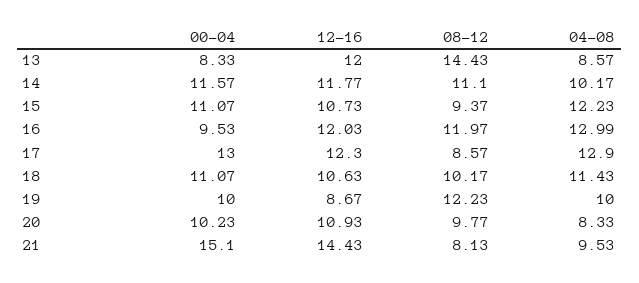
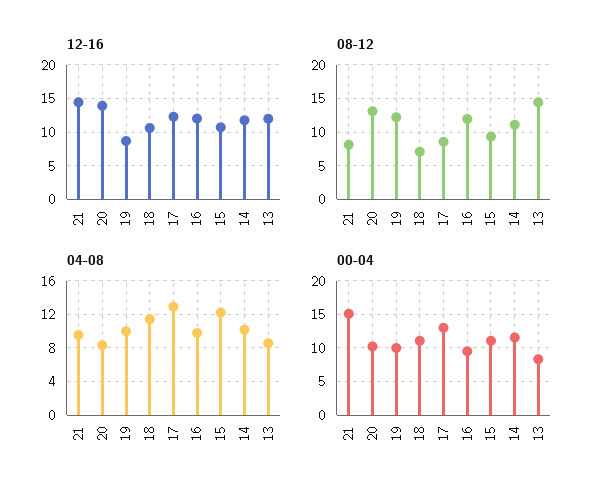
  {
    "00-04": {
      "13": 8.33,
      "14": 11.57,
      "15": 11.07,
      "16": 9.53,
      "17": 13,
      "18": 11.07,
      "19": 10,
      "20": 10.23,
      "21": 15.1
    },
    "12-16": {
      "13": 12,
      "14": 11.77,
      "15": 10.73,
      "16": 12.03,
      "17": 12.3,
      "18": 10.63,
      "19": 8.67,
-     "20": 10.93,
+     "20": 14,
      "21": 14.43
    },
    "08-12": {
      "13": 14.43,
      "14": 11.1,
      "15": 9.37,
      "16": 11.97,
      "17": 8.57,
-     "18": 10.17,
+     "18": 7,
      "19": 12.23,
-     "20": 9.77,
+     "20": 13,
      "21": 8.13
    },
    "04-08": {
      "13": 8.57,
      "14": 10.17,
      "15": 12.23,
-     "16": 12.99,
+     "16": 10,
      "17": 12.9,
      "18": 11.43,
      "19": 10,
      "20": 8.33,
      "21": 9.53
    }
  }

